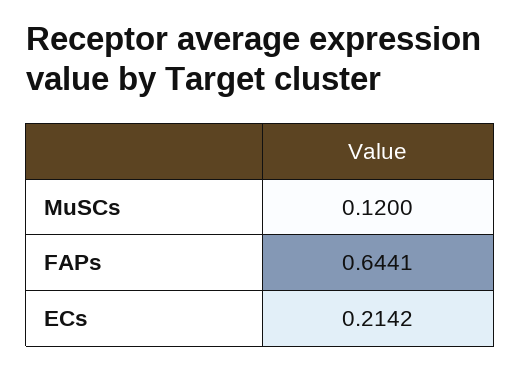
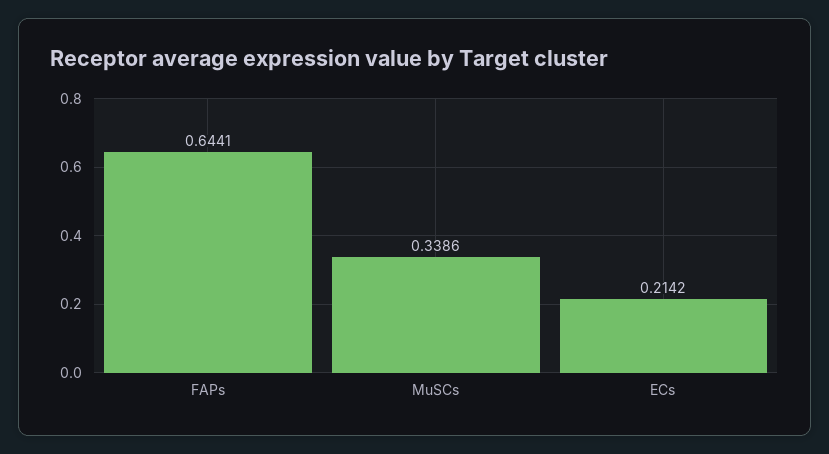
  {
-   "MuSCs": 0.12,
+   "MuSCs": 0.3386,
    "FAPs": 0.6441,
    "ECs": 0.2142
  }

